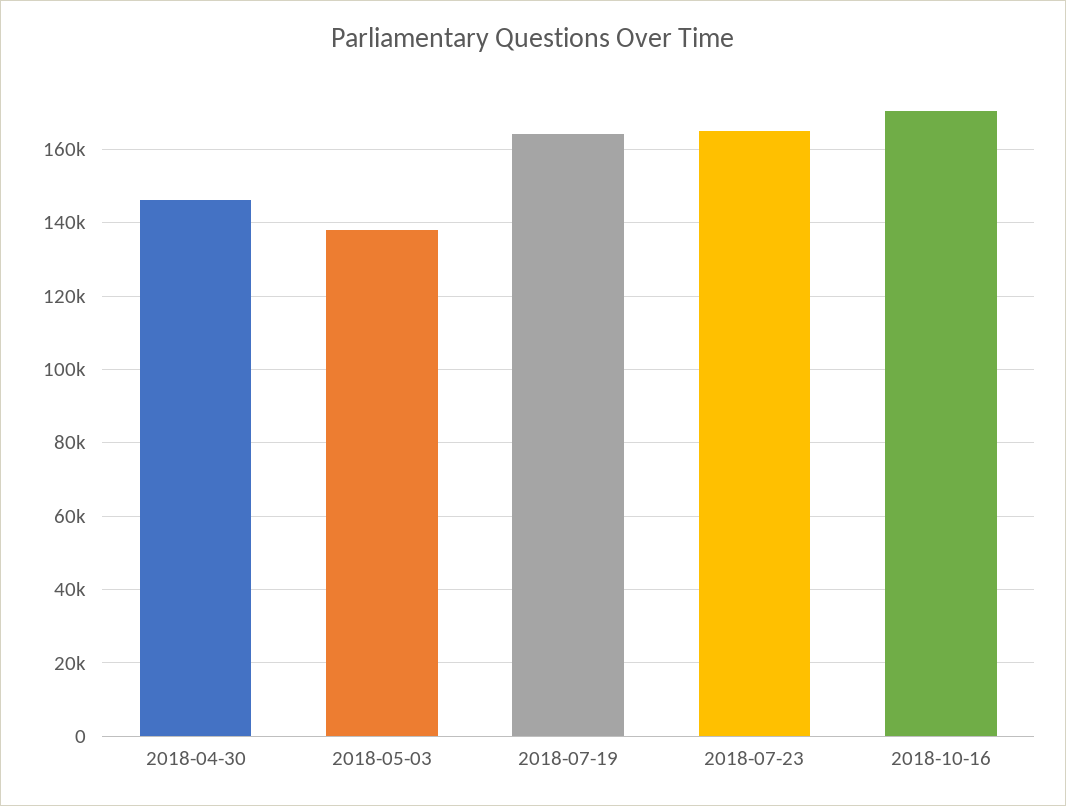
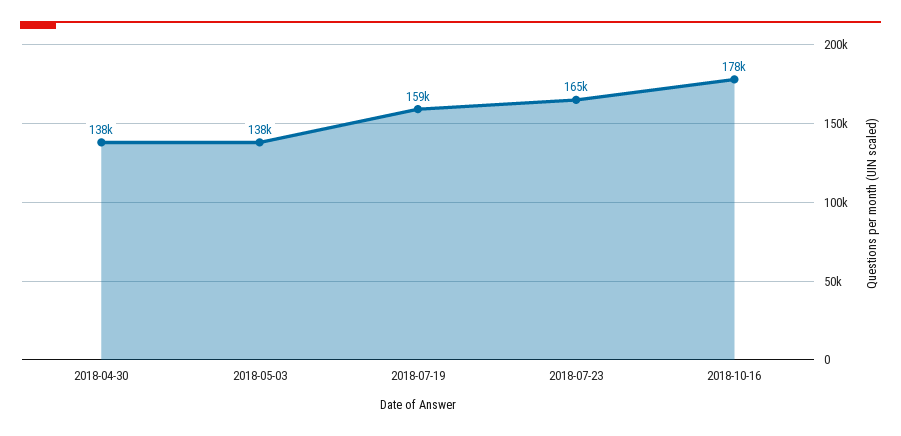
  {
-   "2018-04-30": 146000,
+   "2018-04-30": 138000,
    "2018-05-03": 138000,
-   "2018-07-19": 164000,
+   "2018-07-19": 159000,
    "2018-07-23": 165000,
-   "2018-10-16": 170000
+   "2018-10-16": 178000
  }

